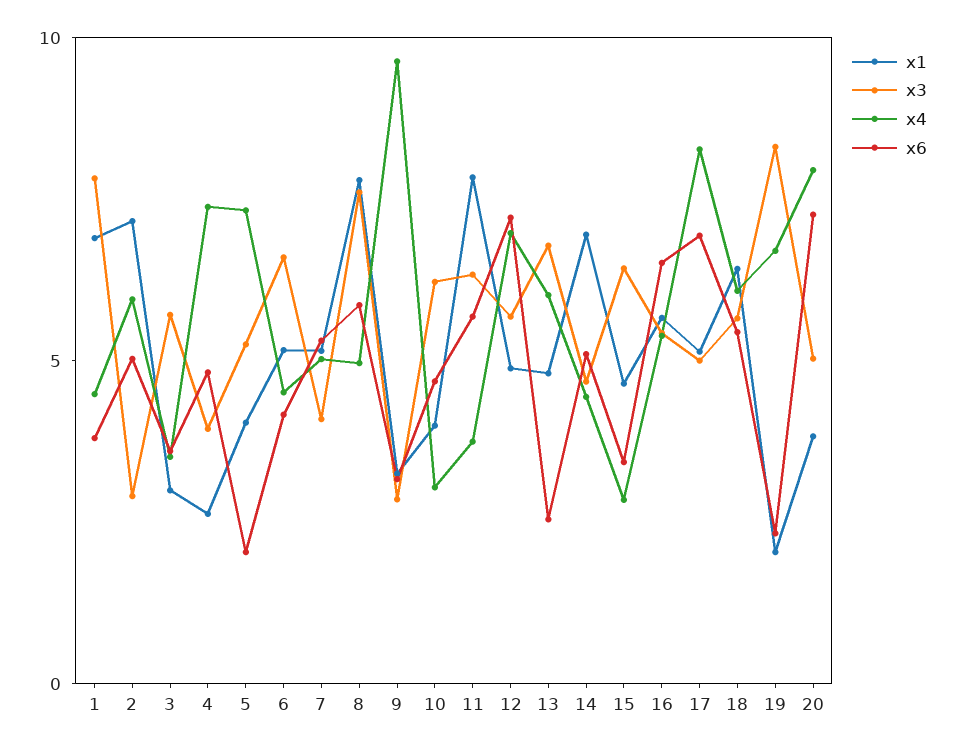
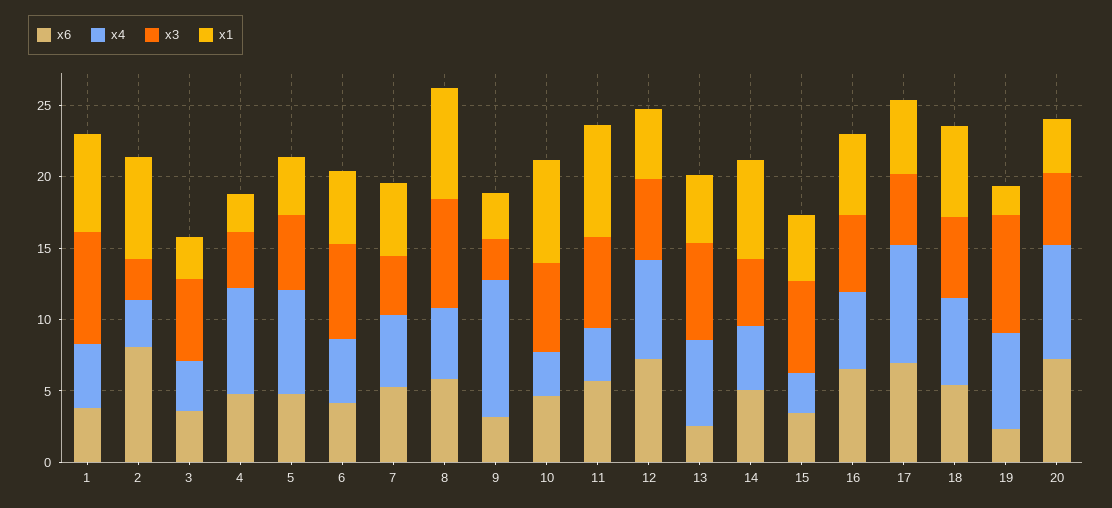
  {
    "x1": {
      "1": 7,
      "2": 7,
      "3": 3,
      "4": 3,
      "5": 4,
      "6": 5,
      "7": 5,
      "8": 8,
      "9": 3,
-     "10": 4,
+     "10": 7,
      "11": 8,
      "12": 5,
      "13": 5,
      "14": 7,
      "15": 5,
      "16": 6,
      "17": 5,
      "18": 6,
      "19": 2,
      "20": 4
    },
    "x3": {
      "1": 8,
      "2": 3,
      "3": 6,
      "4": 4,
      "5": 5,
      "6": 7,
      "7": 4,
      "8": 8,
      "9": 3,
      "10": 6,
      "11": 6,
      "12": 6,
      "13": 7,
      "14": 5,
      "15": 6,
      "16": 5,
      "17": 5,
      "18": 6,
      "19": 8,
      "20": 5
    },
    "x4": {
      "1": 4,
-     "2": 6,
+     "2": 3,
      "3": 4,
      "4": 7,
      "5": 7,
      "6": 5,
      "7": 5,
      "8": 5,
      "9": 10,
      "10": 3,
      "11": 4,
      "12": 7,
      "13": 6,
      "14": 4,
      "15": 3,
      "16": 5,
      "17": 8,
      "18": 6,
      "19": 7,
      "20": 8
    },
    "x6": {
      "1": 4,
-     "2": 5,
+     "2": 8,
      "3": 4,
      "4": 5,
-     "5": 2,
+     "5": 5,
      "6": 4,
      "7": 5,
      "8": 6,
      "9": 3,
      "10": 5,
      "11": 6,
      "12": 7,
      "13": 3,
      "14": 5,
      "15": 3,
      "16": 7,
      "17": 7,
      "18": 5,
      "19": 2,
      "20": 7
    }
  }

